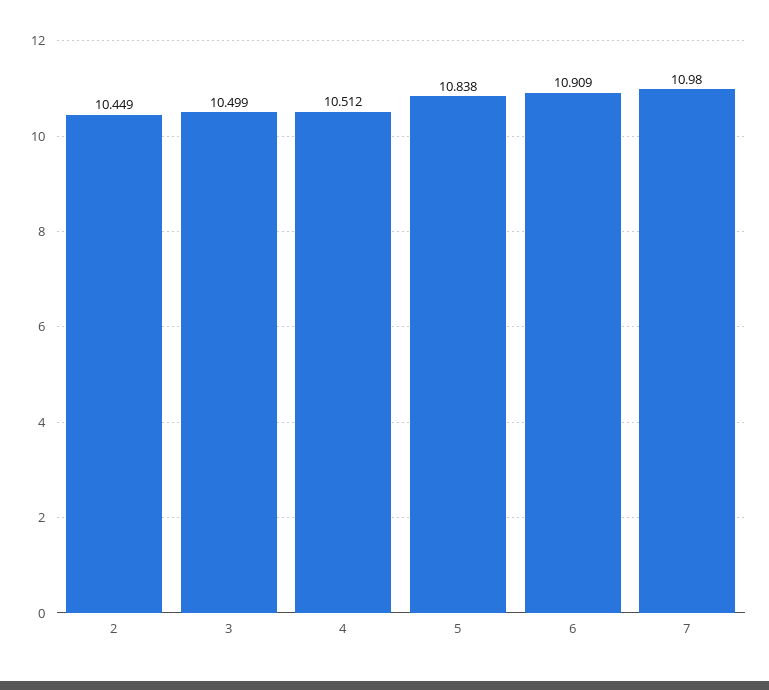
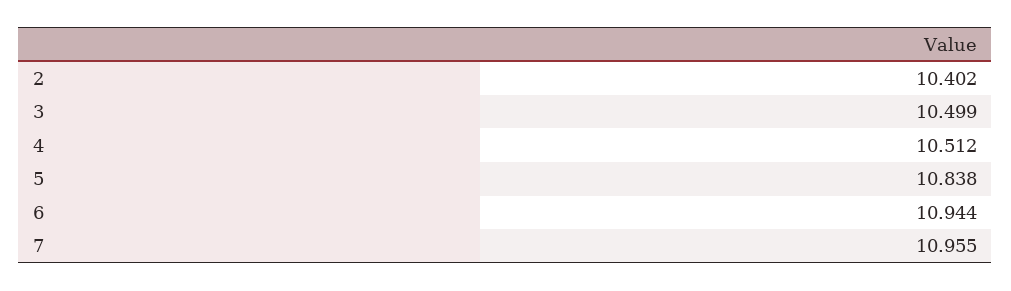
  {
-   "2": 10.449,
+   "2": 10.402,
    "3": 10.499,
    "4": 10.512,
    "5": 10.838,
-   "6": 10.909,
+   "6": 10.944,
-   "7": 10.98
+   "7": 10.955
  }

